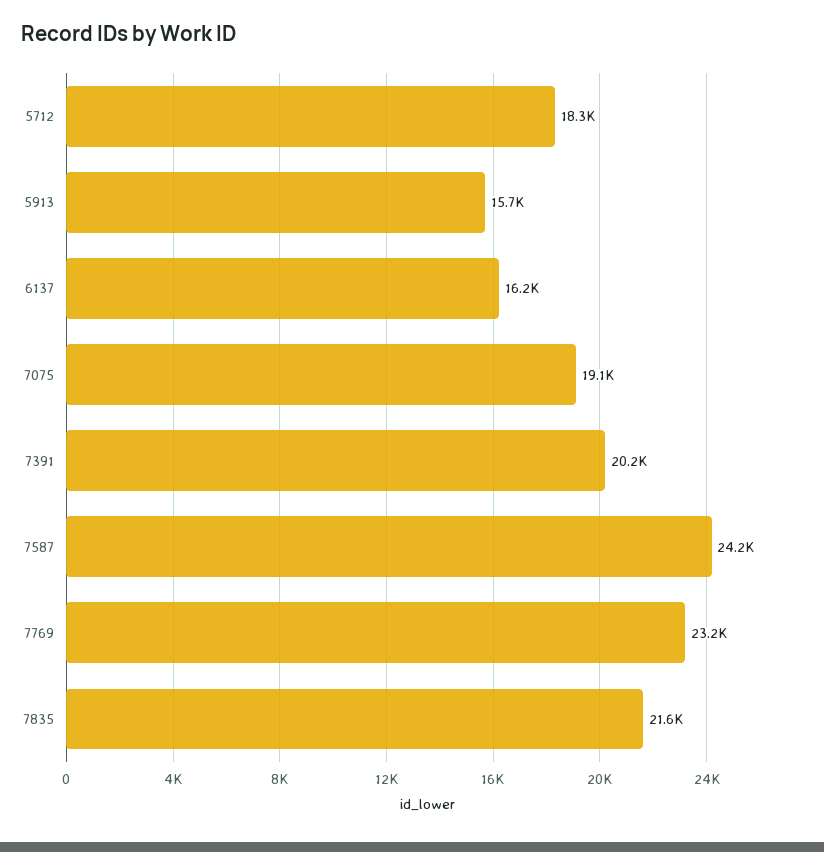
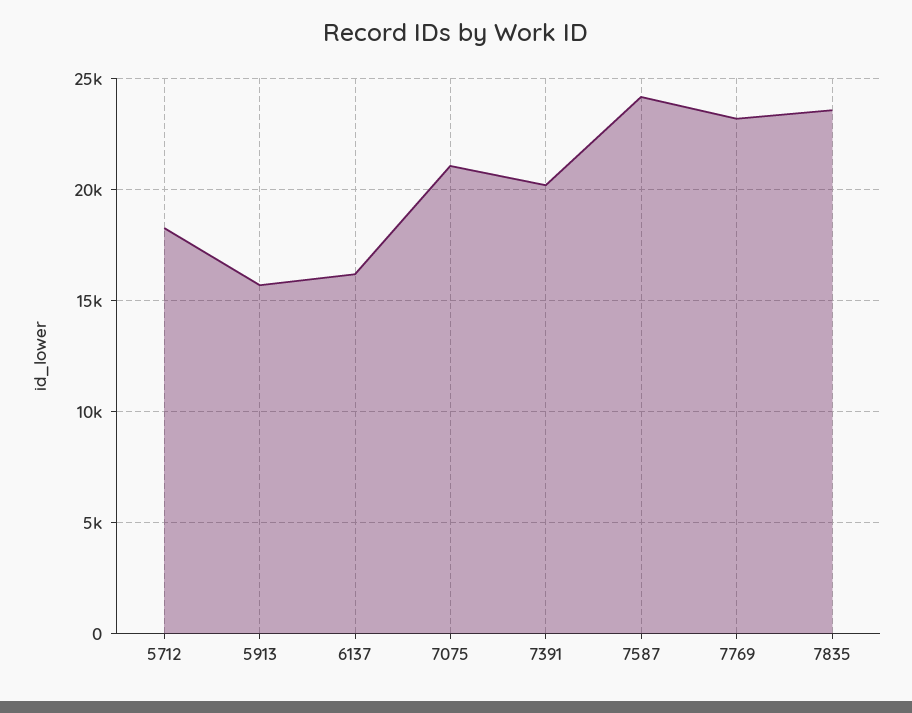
  {
    "5712": 18300,
    "5913": 15700,
    "6137": 16200,
-   "7075": 19100,
+   "7075": 21000,
    "7391": 20200,
    "7587": 24200,
    "7769": 23200,
-   "7835": 21600
+   "7835": 23500
  }

